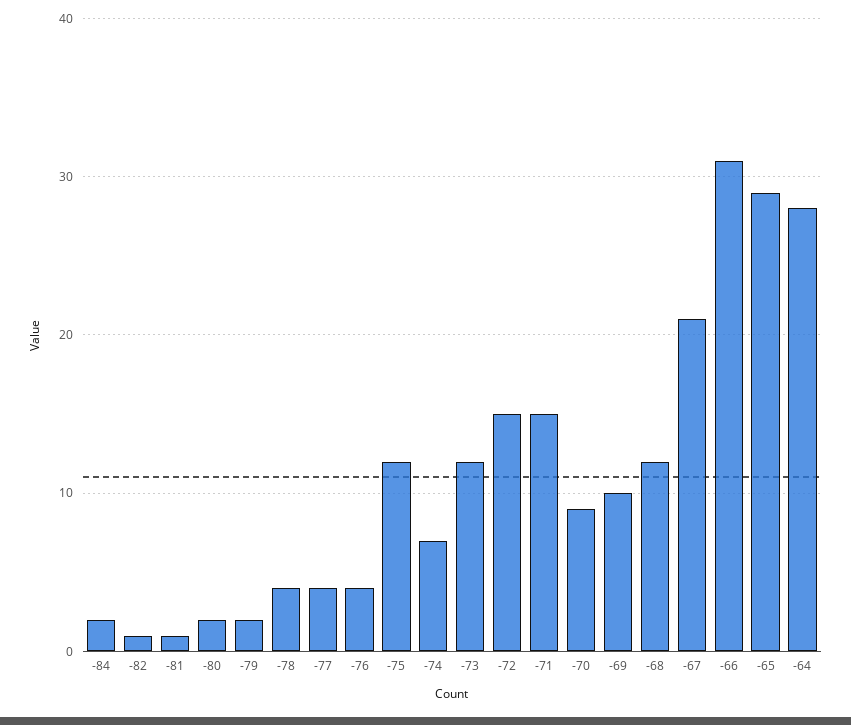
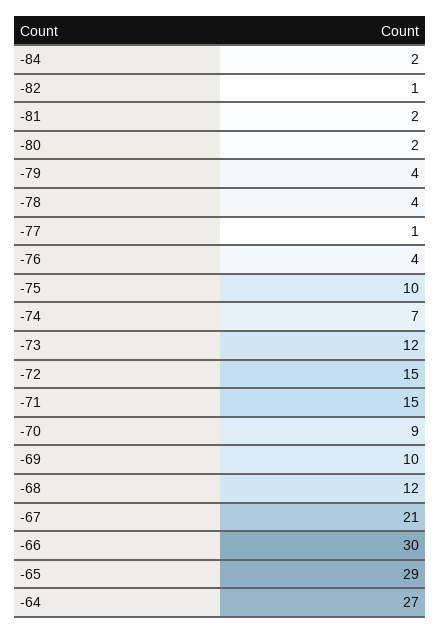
  {
    "-84": 2,
    "-82": 1,
-   "-81": 1,
+   "-81": 2,
    "-80": 2,
-   "-79": 2,
+   "-79": 4,
    "-78": 4,
-   "-77": 4,
+   "-77": 1,
    "-76": 4,
-   "-75": 12,
+   "-75": 10,
    "-74": 7,
    "-73": 12,
    "-72": 15,
    "-71": 15,
    "-70": 9,
    "-69": 10,
    "-68": 12,
    "-67": 21,
-   "-66": 31,
+   "-66": 30,
    "-65": 29,
-   "-64": 28
+   "-64": 27
  }

